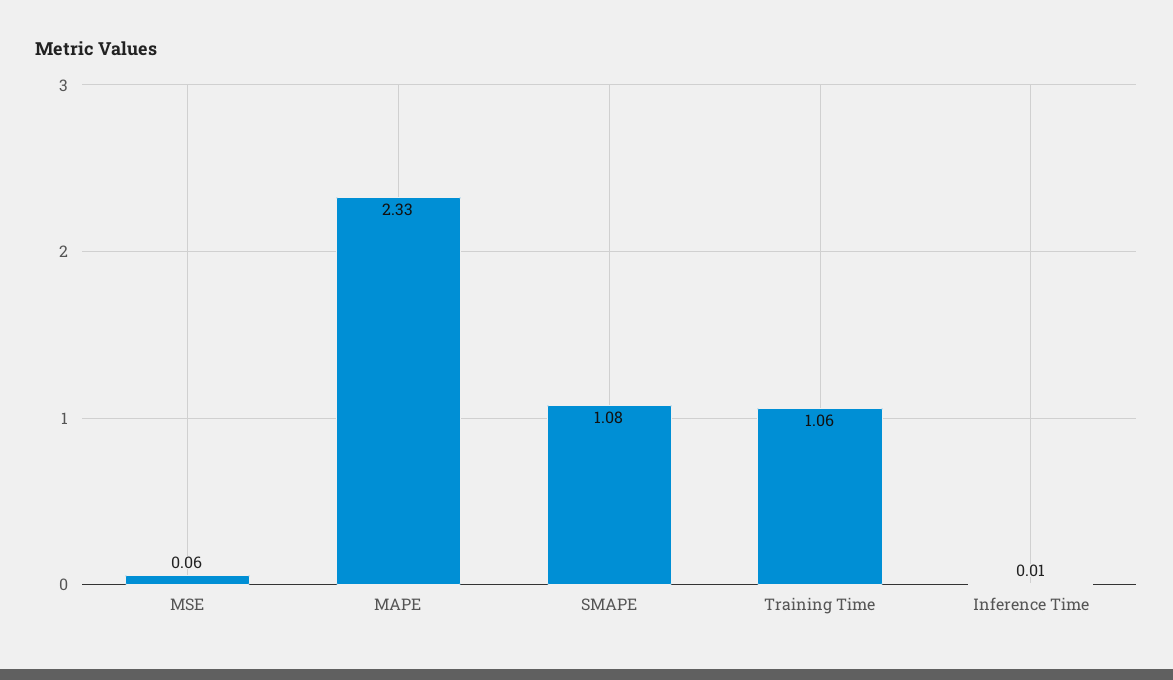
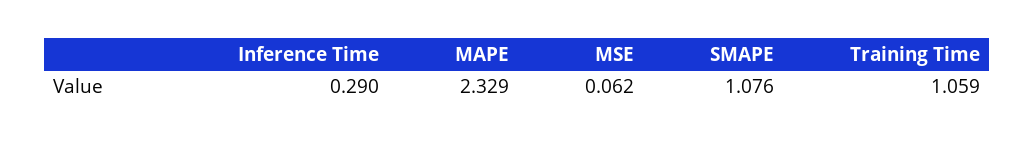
  {
    "MSE": 0.062,
    "MAPE": 2.329,
    "SMAPE": 1.076,
    "Training Time": 1.059,
-   "Inference Time": 0.01
+   "Inference Time": 0.29
  }

